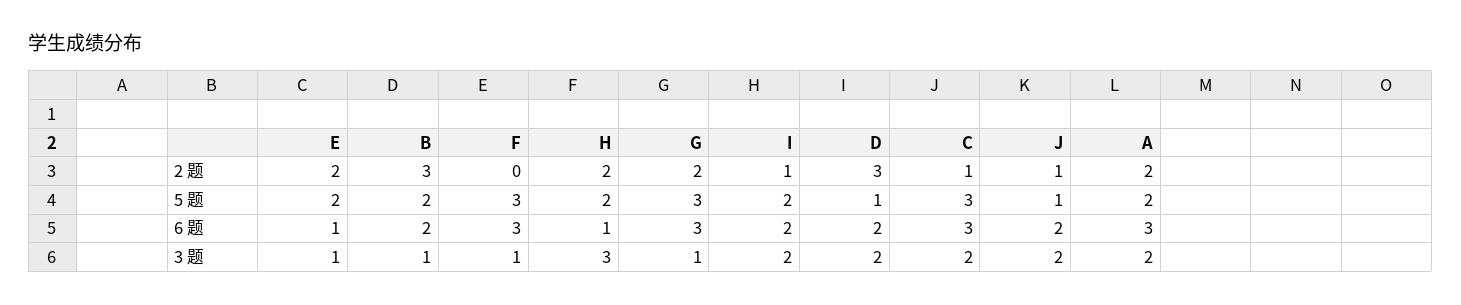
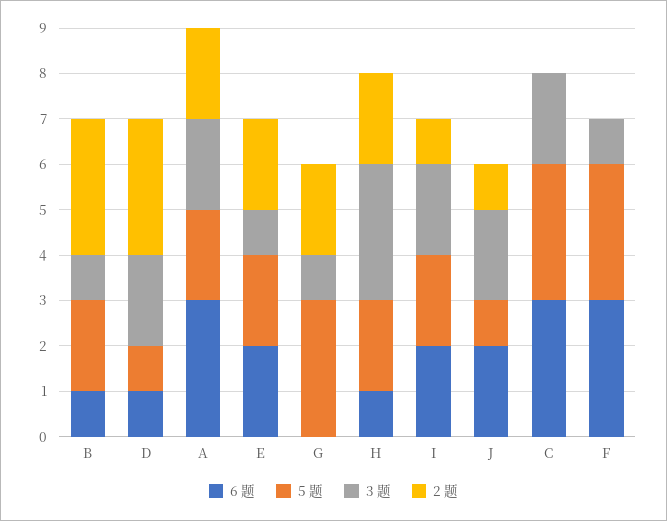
  {
    "2 题": {
      "E": 2,
      "B": 3,
      "F": 0,
      "H": 2,
      "G": 2,
      "I": 1,
      "D": 3,
-     "C": 1,
+     "C": 0,
      "J": 1,
      "A": 2
    },
    "5 题": {
      "E": 2,
      "B": 2,
      "F": 3,
      "H": 2,
      "G": 3,
      "I": 2,
      "D": 1,
      "C": 3,
      "J": 1,
      "A": 2
    },
    "6 题": {
-     "E": 1,
+     "E": 2,
-     "B": 2,
+     "B": 1,
      "F": 3,
      "H": 1,
-     "G": 3,
+     "G": 0,
      "I": 2,
-     "D": 2,
+     "D": 1,
      "C": 3,
      "J": 2,
      "A": 3
    },
    "3 题": {
      "E": 1,
      "B": 1,
      "F": 1,
      "H": 3,
      "G": 1,
      "I": 2,
      "D": 2,
      "C": 2,
      "J": 2,
      "A": 2
    }
  }

